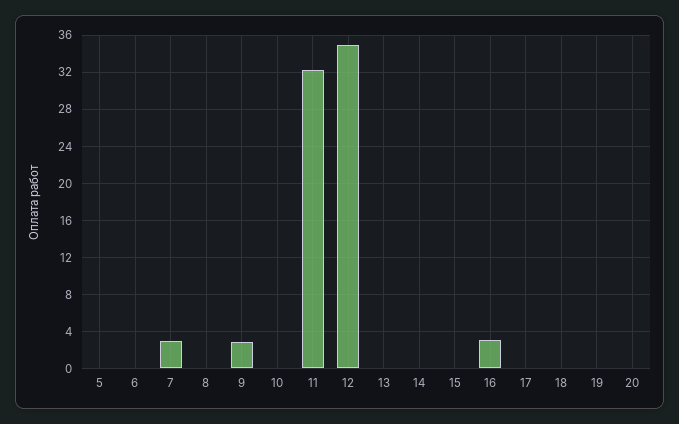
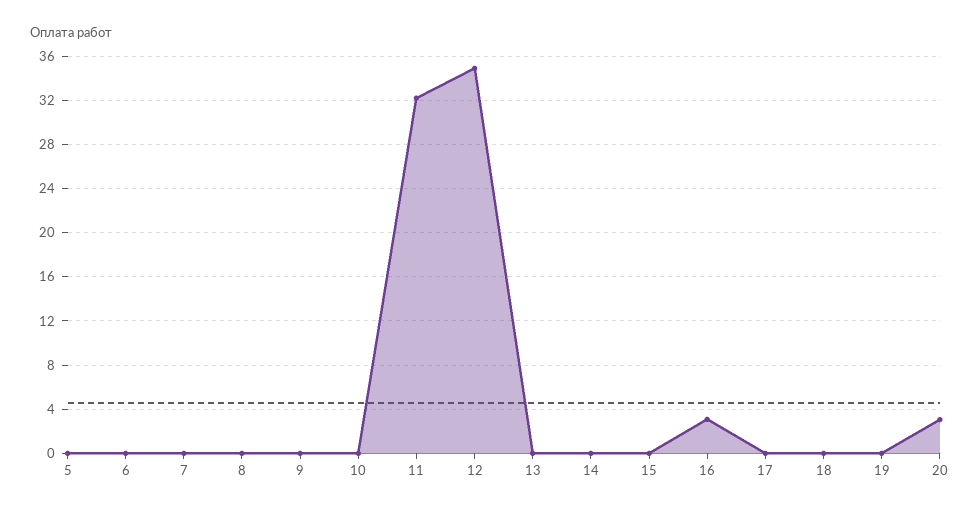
  {
    "5": 0,
    "6": 0,
-   "7": 3,
+   "7": 0,
    "8": 0,
-   "9": 3,
+   "9": 0,
    "10": 0,
    "11": 32,
    "12": 35,
    "13": 0,
    "14": 0,
    "15": 0,
    "16": 3,
    "17": 0,
    "18": 0,
    "19": 0,
-   "20": 0
+   "20": 3
  }

